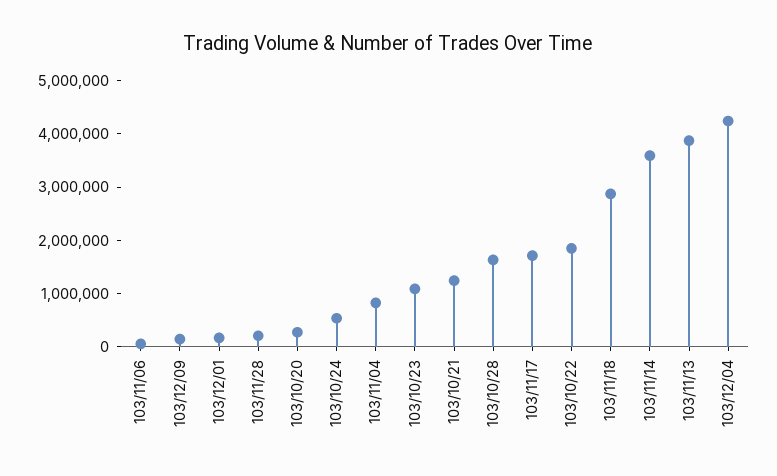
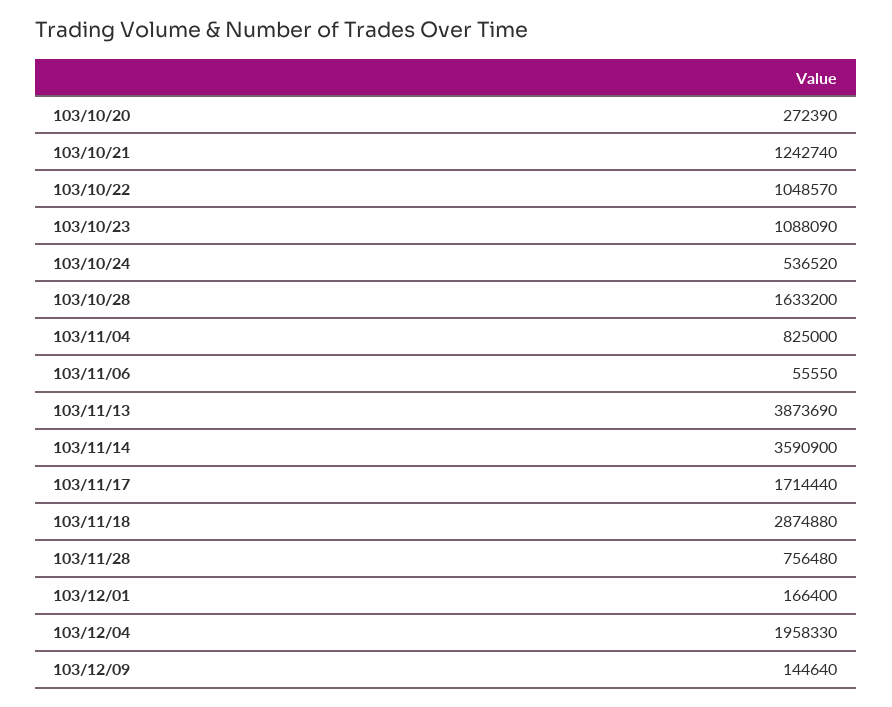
  {
    "103/11/06": 55550,
    "103/12/09": 144640,
    "103/12/01": 166400,
-   "103/11/28": 200000,
+   "103/11/28": 756480,
    "103/10/20": 272390,
    "103/10/24": 536520,
    "103/11/04": 825000,
    "103/10/23": 1088090,
    "103/10/21": 1242740,
    "103/10/28": 1633200,
    "103/11/17": 1714440,
-   "103/10/22": 1800000,
+   "103/10/22": 1048570,
    "103/11/18": 2874880,
    "103/11/14": 3590900,
    "103/11/13": 3873690,
-   "103/12/04": 4200000
+   "103/12/04": 1958330
  }

